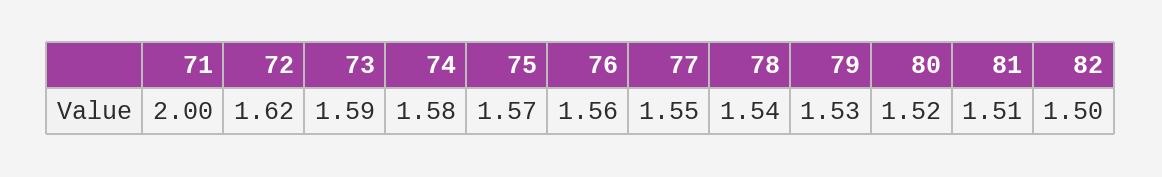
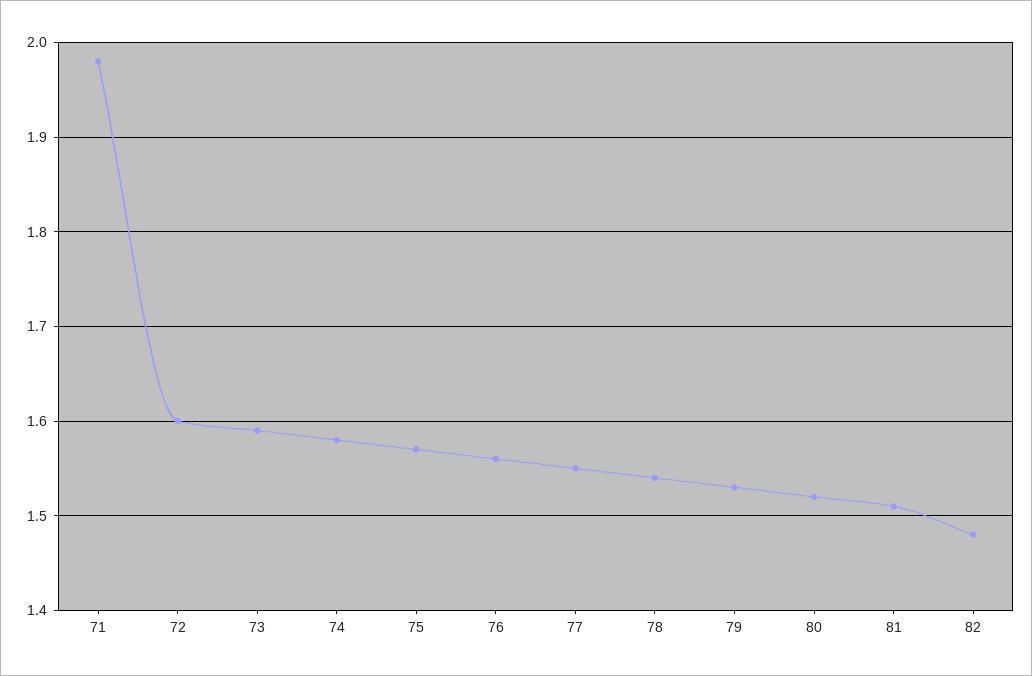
  {
-   "71": 2,
+   "71": 1.98,
-   "72": 1.62,
+   "72": 1.6,
    "73": 1.59,
    "74": 1.58,
    "75": 1.57,
    "76": 1.56,
    "77": 1.55,
    "78": 1.54,
    "79": 1.53,
    "80": 1.52,
    "81": 1.51,
-   "82": 1.5
+   "82": 1.48
  }

